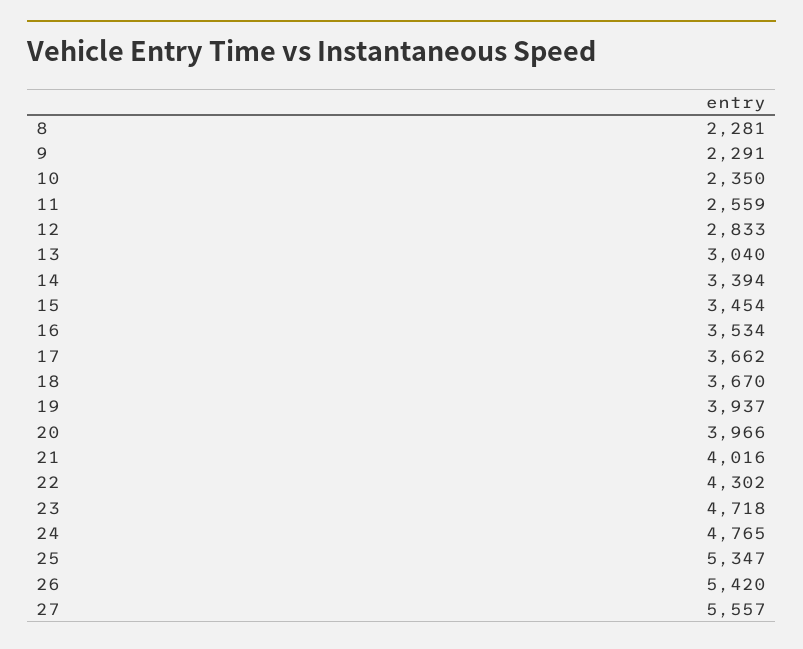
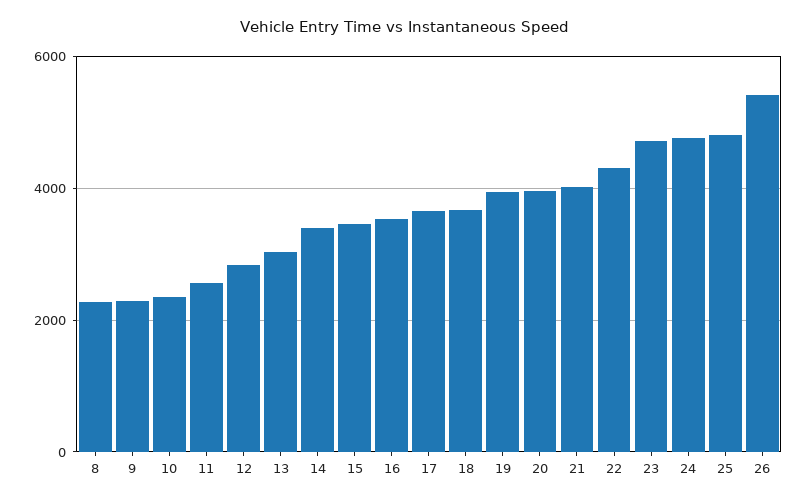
  {
    "8": 2281,
    "9": 2291,
    "10": 2350,
    "11": 2559,
    "12": 2833,
    "13": 3040,
    "14": 3394,
    "15": 3454,
    "16": 3534,
    "17": 3662,
    "18": 3670,
    "19": 3937,
    "20": 3966,
    "21": 4016,
    "22": 4302,
    "23": 4718,
    "24": 4765,
-   "25": 5347,
+   "25": 4800,
-   "26": 5420,
+   "26": 5420
-   "27": 5557
  }

